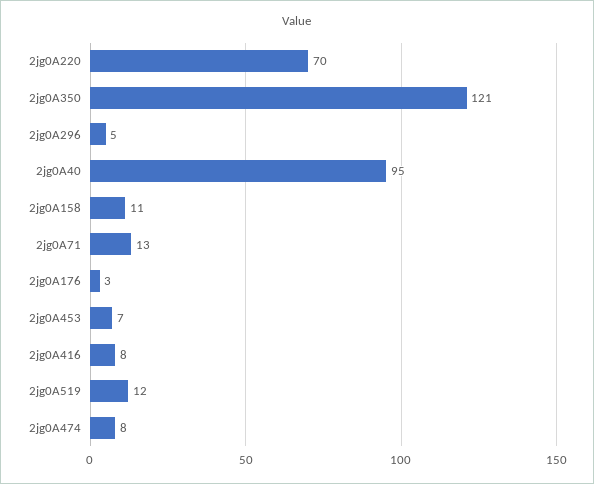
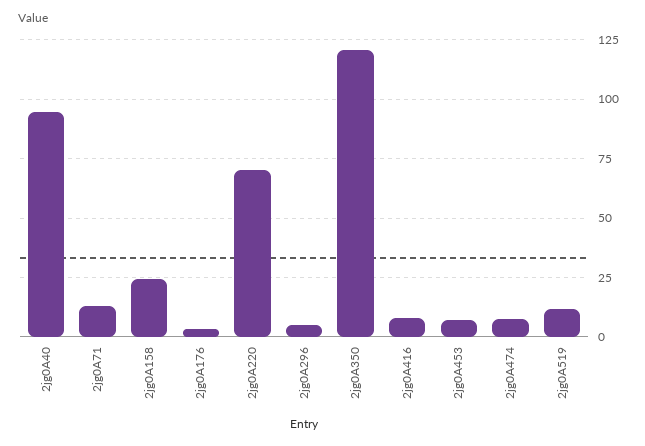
  {
    "2jg0A220": 70,
    "2jg0A350": 121,
    "2jg0A296": 5,
    "2jg0A40": 95,
-   "2jg0A158": 11,
+   "2jg0A158": 25,
    "2jg0A71": 13,
    "2jg0A176": 3,
    "2jg0A453": 7,
    "2jg0A416": 8,
    "2jg0A519": 12,
    "2jg0A474": 8
  }

